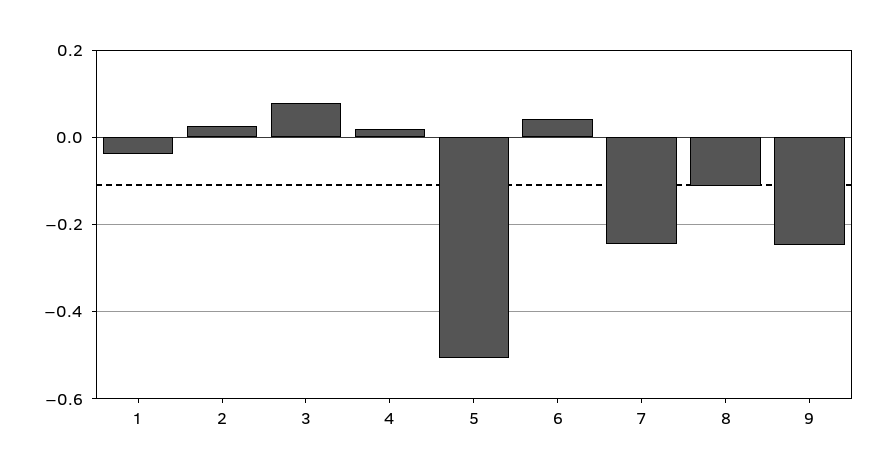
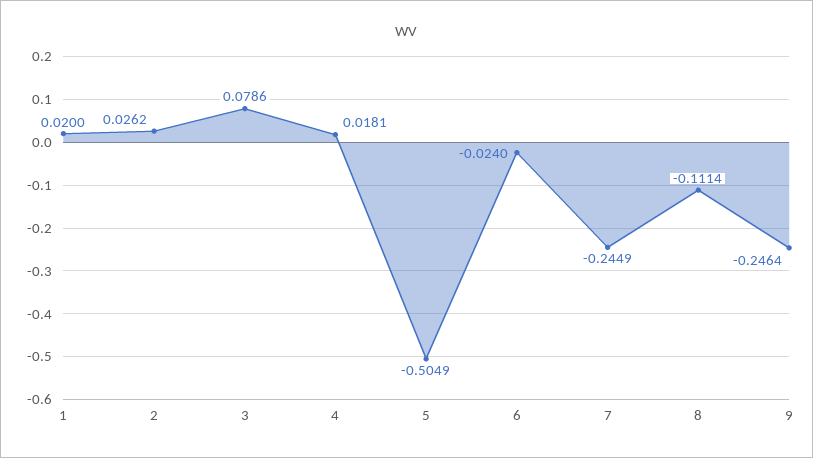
  {
-   "1": -0.04,
+   "1": 0.02,
    "2": 0.0262,
    "3": 0.0786,
    "4": 0.0181,
    "5": -0.5049,
-   "6": 0.04,
+   "6": -0.024,
    "7": -0.2449,
    "8": -0.1114,
    "9": -0.2464
  }

